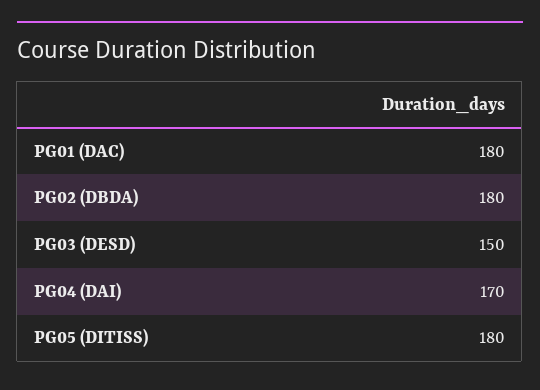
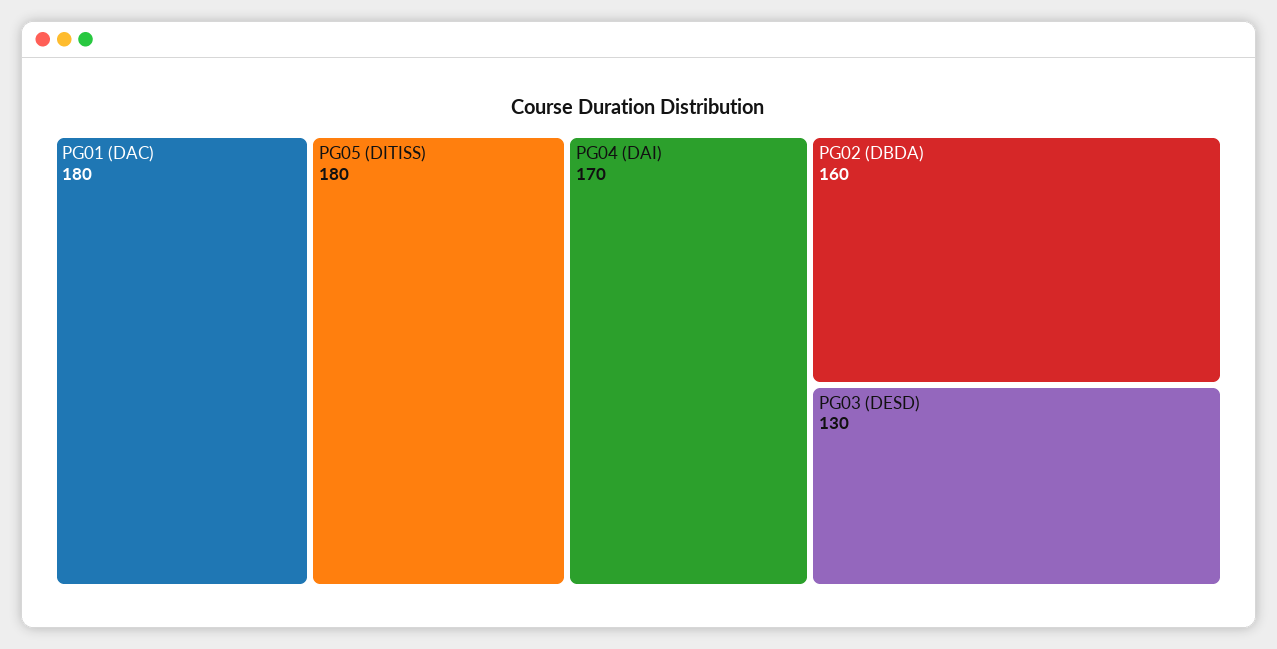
  {
    "PG01 (DAC)": 180,
-   "PG02 (DBDA)": 180,
+   "PG02 (DBDA)": 160,
-   "PG03 (DESD)": 150,
+   "PG03 (DESD)": 130,
    "PG04 (DAI)": 170,
    "PG05 (DITISS)": 180
  }

